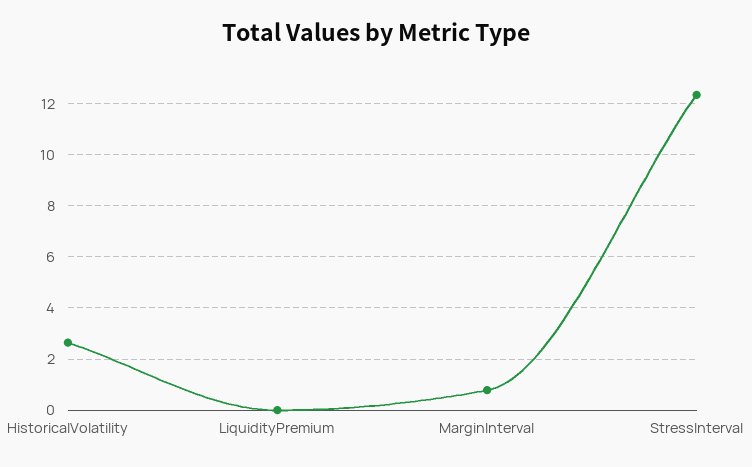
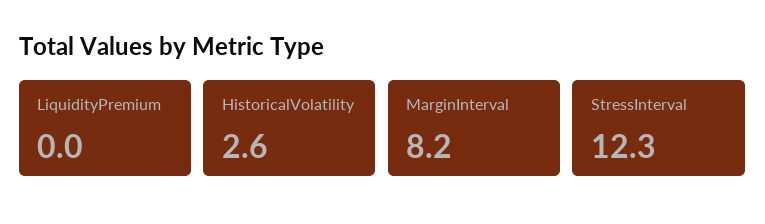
  {
    "HistoricalVolatility": 2.6,
    "LiquidityPremium": 0,
-   "MarginInterval": 0.75,
+   "MarginInterval": 8.2,
    "StressInterval": 12.3
  }

